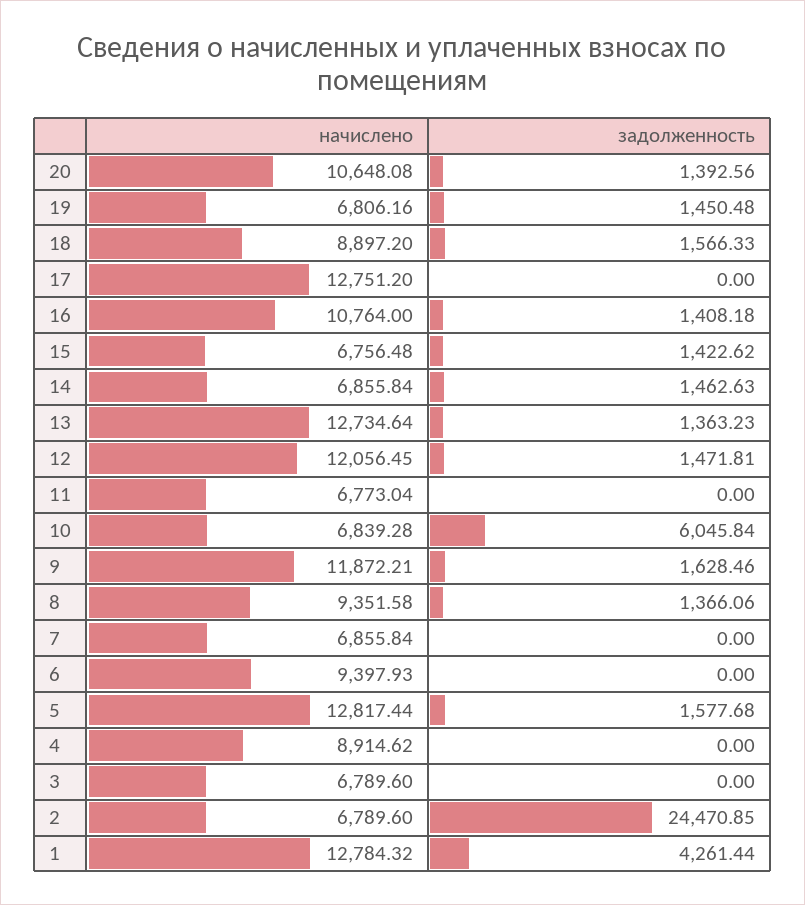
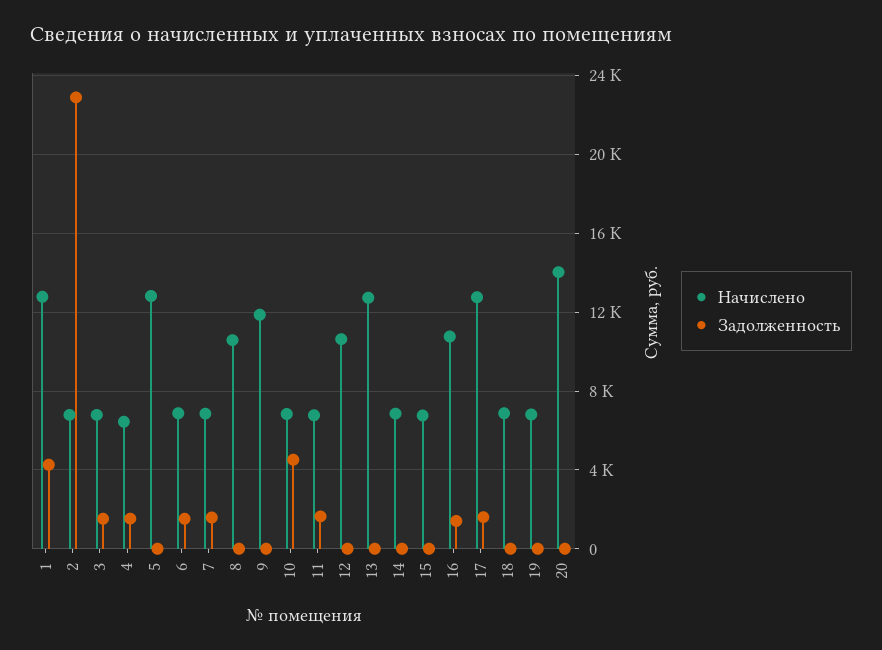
  {
    "начислено": {
-     "20": 10648.08,
+     "20": 14000,
      "19": 6806.16,
-     "18": 8897.2,
+     "18": 7000,
      "17": 12751.2,
      "16": 10764,
      "15": 6756.48,
      "14": 6855.84,
      "13": 12734.64,
-     "12": 12056.45,
+     "12": 10500,
      "11": 6773.04,
      "10": 6839.28,
      "9": 11872.21,
-     "8": 9351.58,
+     "8": 10500,
      "7": 6855.84,
-     "6": 9397.93,
+     "6": 7000,
      "5": 12817.44,
-     "4": 8914.62,
+     "4": 6500,
      "3": 6789.6,
      "2": 6789.6,
      "1": 12784.32
    },
    "задолженность": {
-     "20": 1392.56,
+     "20": 0,
-     "19": 1450.48,
+     "19": 0,
-     "18": 1566.33,
+     "18": 0,
-     "17": 0,
+     "17": 1500,
      "16": 1408.18,
-     "15": 1422.62,
+     "15": 0,
-     "14": 1462.63,
+     "14": 0,
-     "13": 1363.23,
+     "13": 0,
-     "12": 1471.81,
+     "12": 0,
-     "11": 0,
+     "11": 1500,
-     "10": 6045.84,
+     "10": 4500,
-     "9": 1628.46,
+     "9": 0,
-     "8": 1366.06,
+     "8": 0,
-     "7": 0,
+     "7": 1500,
-     "6": 0,
+     "6": 1500,
-     "5": 1577.68,
+     "5": 0,
-     "4": 0,
+     "4": 1500,
-     "3": 0,
+     "3": 1500,
-     "2": 24470.85,
+     "2": 23000,
      "1": 4261.44
    }
  }

